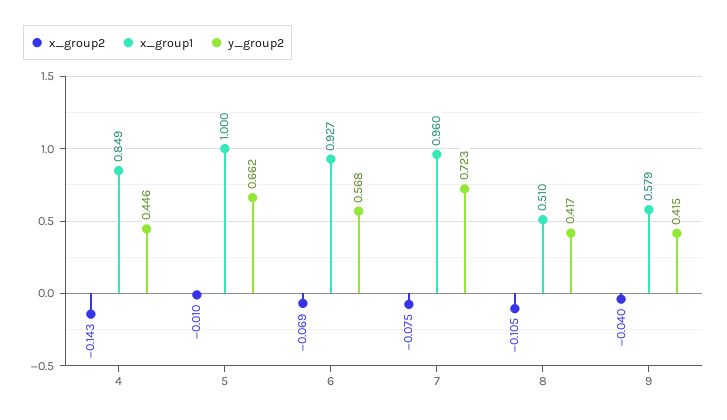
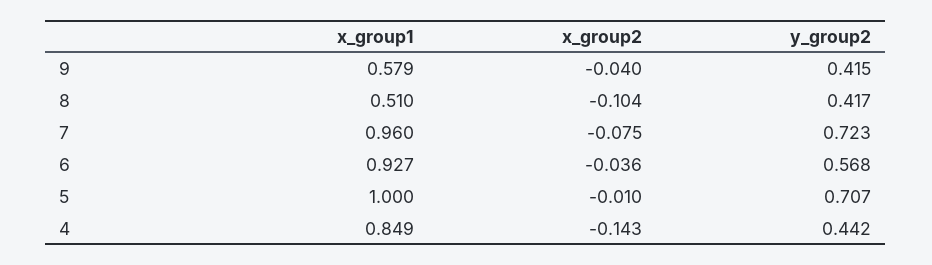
  {
    "x_group2": {
      "4": -0.143,
      "5": -0.01,
-     "6": -0.069,
+     "6": -0.036,
      "7": -0.075,
-     "8": -0.105,
+     "8": -0.104,
      "9": -0.04
    },
    "x_group1": {
      "4": 0.849,
      "5": 1,
      "6": 0.927,
      "7": 0.96,
      "8": 0.51,
      "9": 0.579
    },
    "y_group2": {
-     "4": 0.446,
+     "4": 0.442,
-     "5": 0.662,
+     "5": 0.707,
      "6": 0.568,
      "7": 0.723,
      "8": 0.417,
      "9": 0.415
    }
  }

